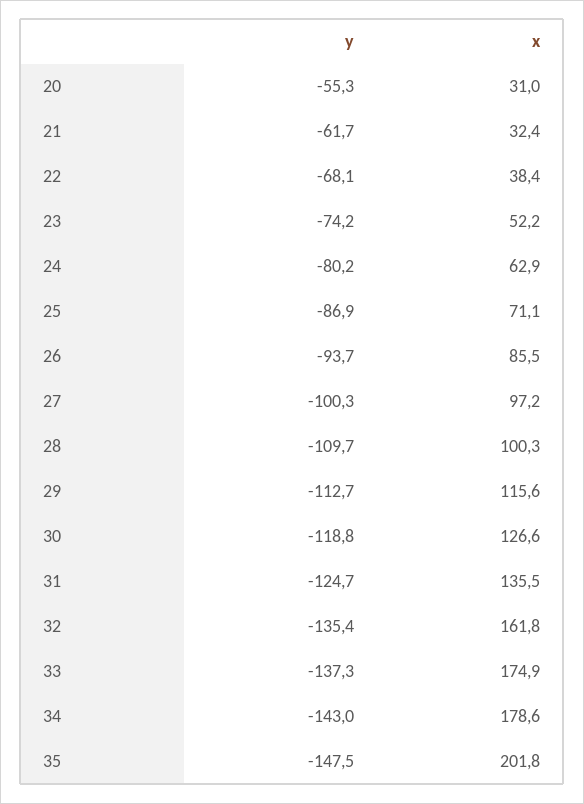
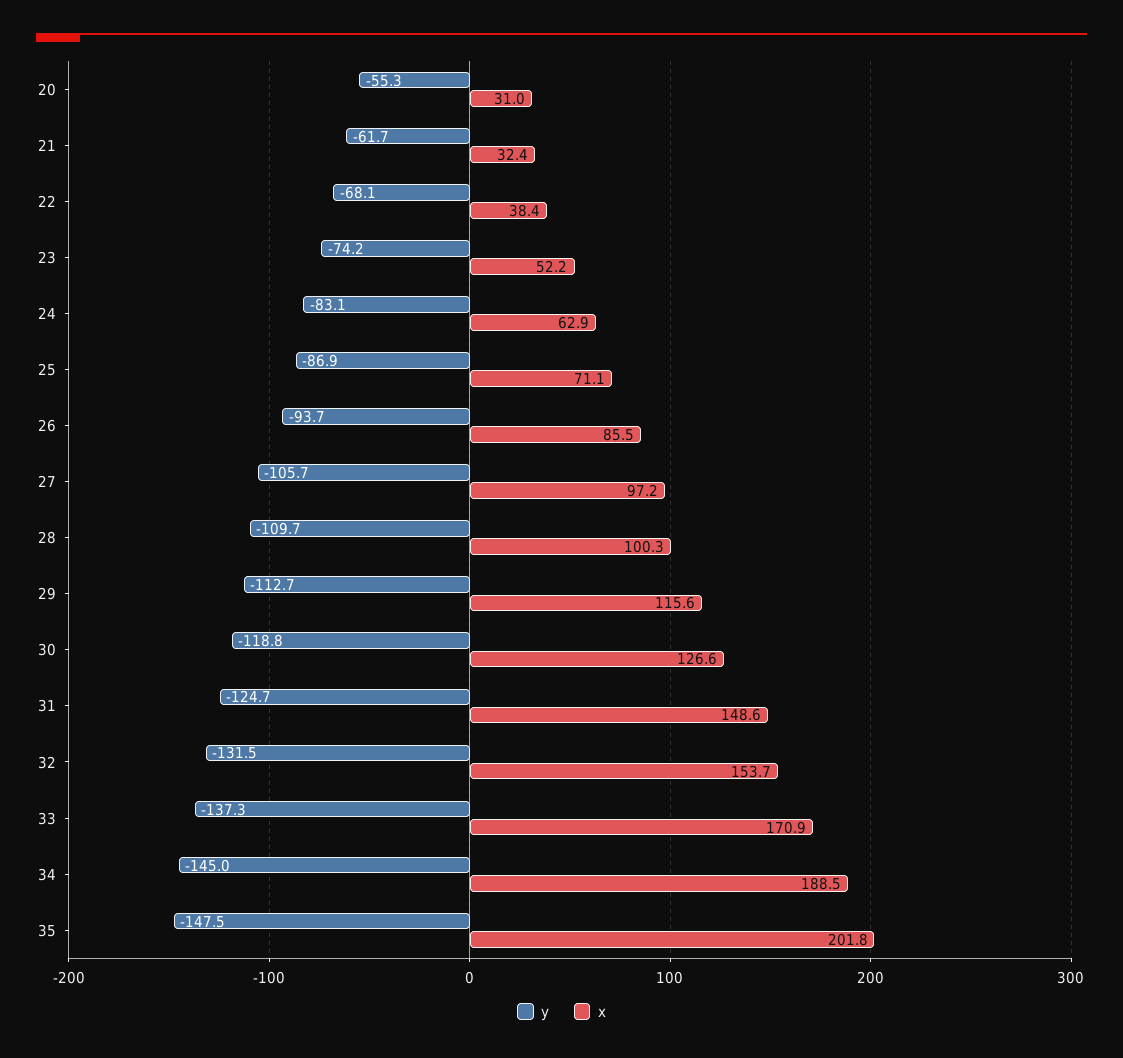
  {
    "y": {
      "20": -55.3,
      "21": -61.7,
      "22": -68.1,
      "23": -74.2,
-     "24": -80.2,
+     "24": -83.1,
      "25": -86.9,
      "26": -93.7,
-     "27": -100.3,
+     "27": -105.7,
      "28": -109.7,
      "29": -112.7,
      "30": -118.8,
      "31": -124.7,
-     "32": -135.4,
+     "32": -131.5,
      "33": -137.3,
-     "34": -143,
+     "34": -145,
      "35": -147.5
    },
    "x": {
      "20": 31,
      "21": 32.4,
      "22": 38.4,
      "23": 52.2,
      "24": 62.9,
      "25": 71.1,
      "26": 85.5,
      "27": 97.2,
      "28": 100.3,
      "29": 115.6,
      "30": 126.6,
-     "31": 135.5,
+     "31": 148.6,
-     "32": 161.8,
+     "32": 153.7,
-     "33": 174.9,
+     "33": 170.9,
-     "34": 178.6,
+     "34": 188.5,
      "35": 201.8
    }
  }

